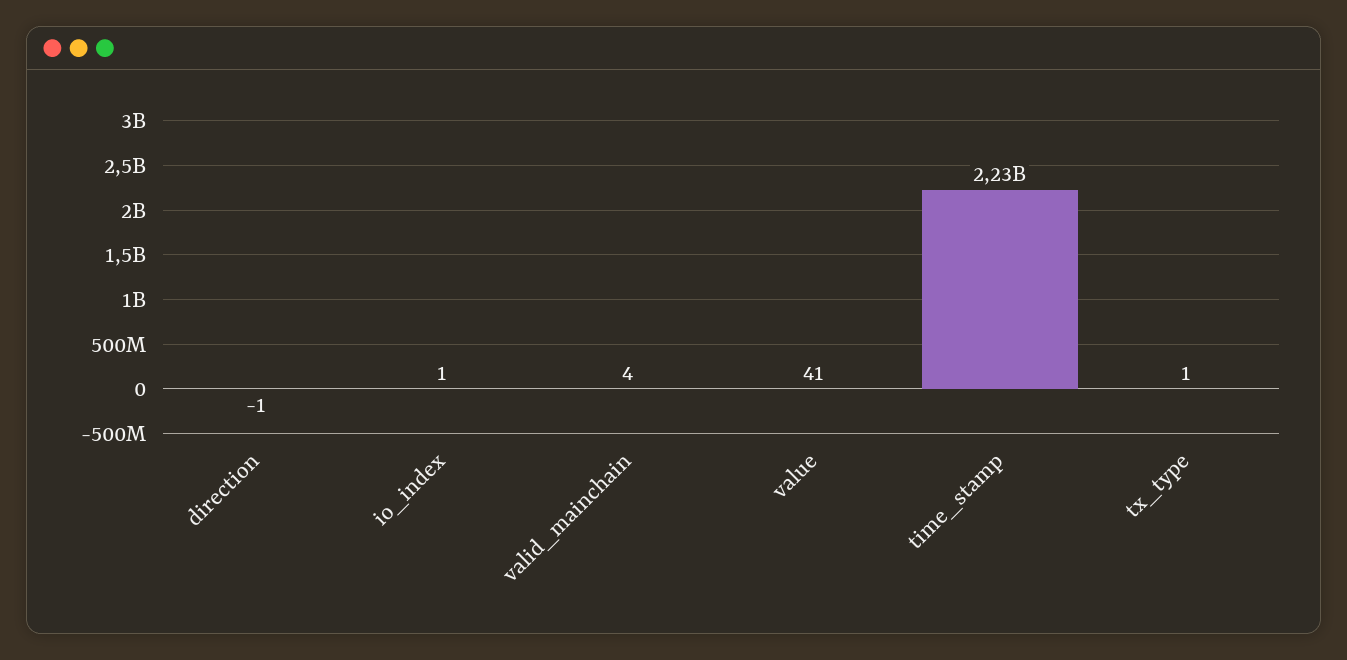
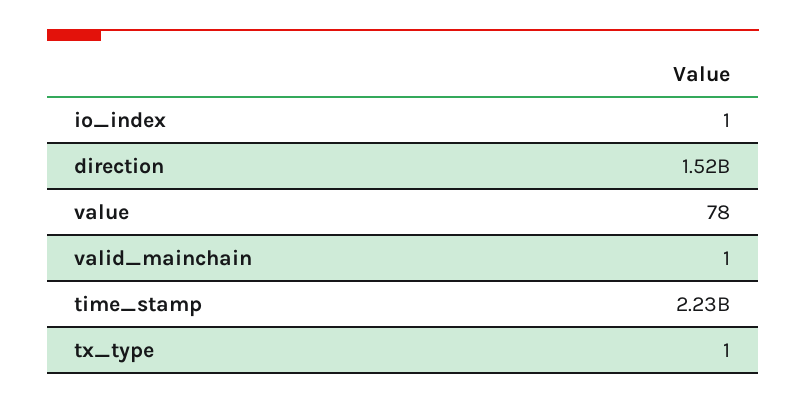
  {
-   "direction": -1,
+   "direction": 1520000000,
    "io_index": 1,
-   "valid_mainchain": 4,
+   "valid_mainchain": 1,
-   "value": 41,
+   "value": 78,
    "time_stamp": 2230000000,
    "tx_type": 1
  }

